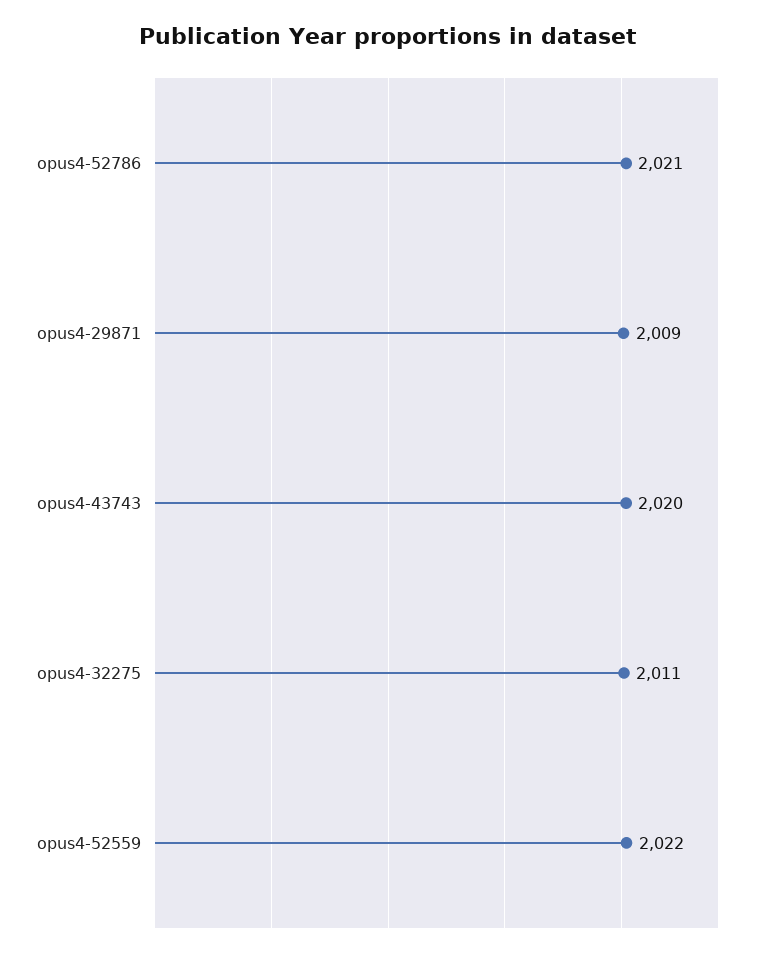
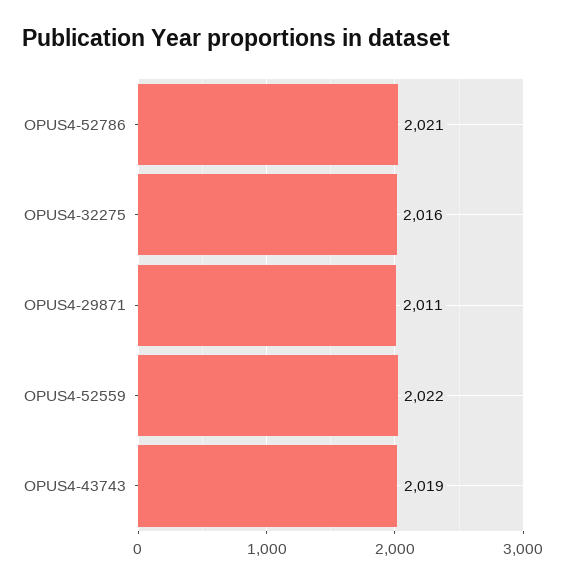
  {
    "opus4-52786": 2021,
-   "opus4-29871": 2009,
+   "opus4-29871": 2011,
-   "opus4-43743": 2020,
+   "opus4-43743": 2019,
-   "opus4-32275": 2011,
+   "opus4-32275": 2016,
    "opus4-52559": 2022
  }

